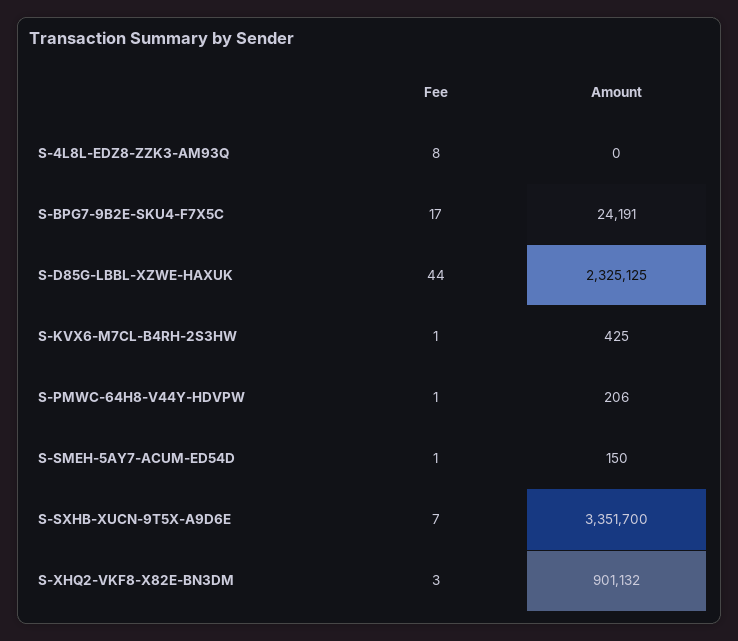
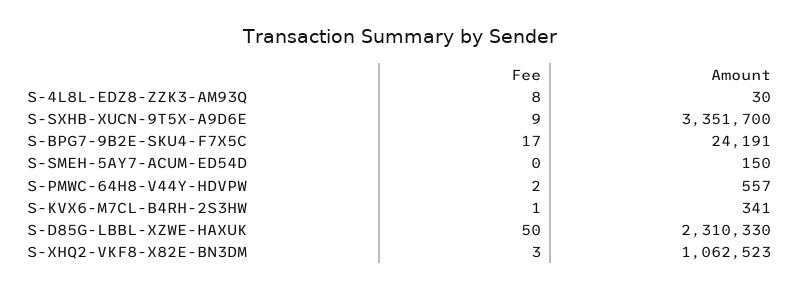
  {
    "Fee": {
      "S-4L8L-EDZ8-ZZK3-AM93Q": 8,
      "S-BPG7-9B2E-SKU4-F7X5C": 17,
-     "S-D85G-LBBL-XZWE-HAXUK": 44,
+     "S-D85G-LBBL-XZWE-HAXUK": 50,
      "S-KVX6-M7CL-B4RH-2S3HW": 1,
-     "S-PMWC-64H8-V44Y-HDVPW": 1,
+     "S-PMWC-64H8-V44Y-HDVPW": 2,
-     "S-SMEH-5AY7-ACUM-ED54D": 1,
+     "S-SMEH-5AY7-ACUM-ED54D": 0,
-     "S-SXHB-XUCN-9T5X-A9D6E": 7,
+     "S-SXHB-XUCN-9T5X-A9D6E": 9,
      "S-XHQ2-VKF8-X82E-BN3DM": 3
    },
    "Amount": {
-     "S-4L8L-EDZ8-ZZK3-AM93Q": 0,
+     "S-4L8L-EDZ8-ZZK3-AM93Q": 30,
      "S-BPG7-9B2E-SKU4-F7X5C": 24191,
-     "S-D85G-LBBL-XZWE-HAXUK": 2325125,
+     "S-D85G-LBBL-XZWE-HAXUK": 2310330,
-     "S-KVX6-M7CL-B4RH-2S3HW": 425,
+     "S-KVX6-M7CL-B4RH-2S3HW": 341,
-     "S-PMWC-64H8-V44Y-HDVPW": 206,
+     "S-PMWC-64H8-V44Y-HDVPW": 557,
      "S-SMEH-5AY7-ACUM-ED54D": 150,
      "S-SXHB-XUCN-9T5X-A9D6E": 3351700,
-     "S-XHQ2-VKF8-X82E-BN3DM": 901132
+     "S-XHQ2-VKF8-X82E-BN3DM": 1062523
    }
  }

